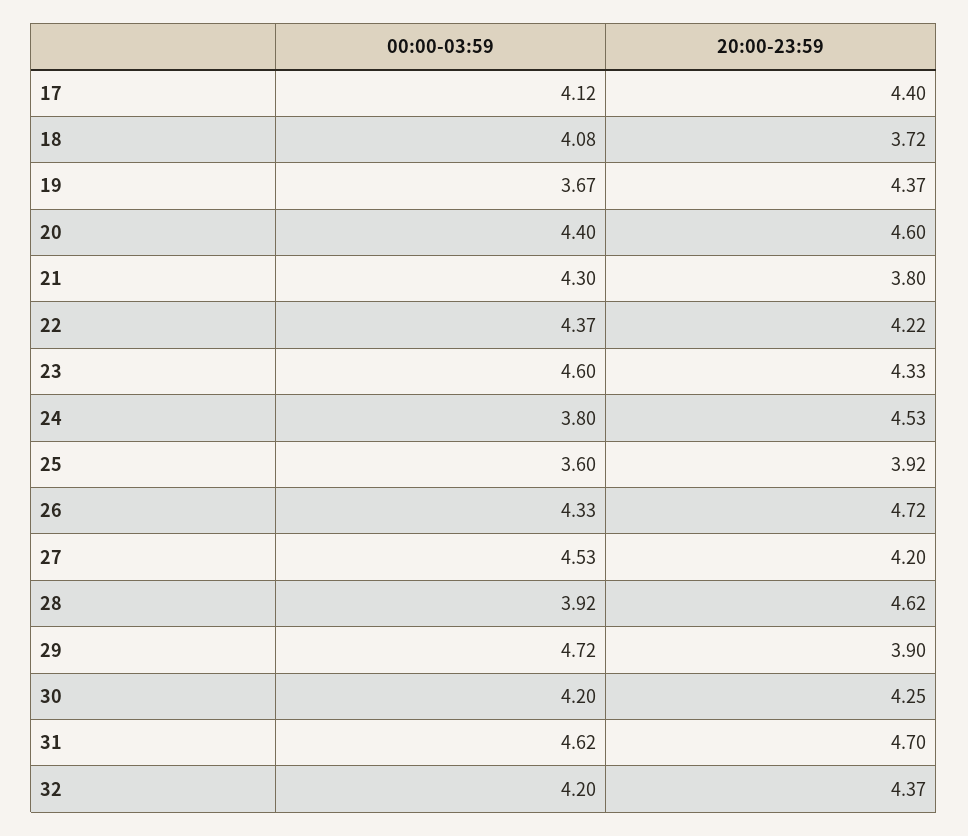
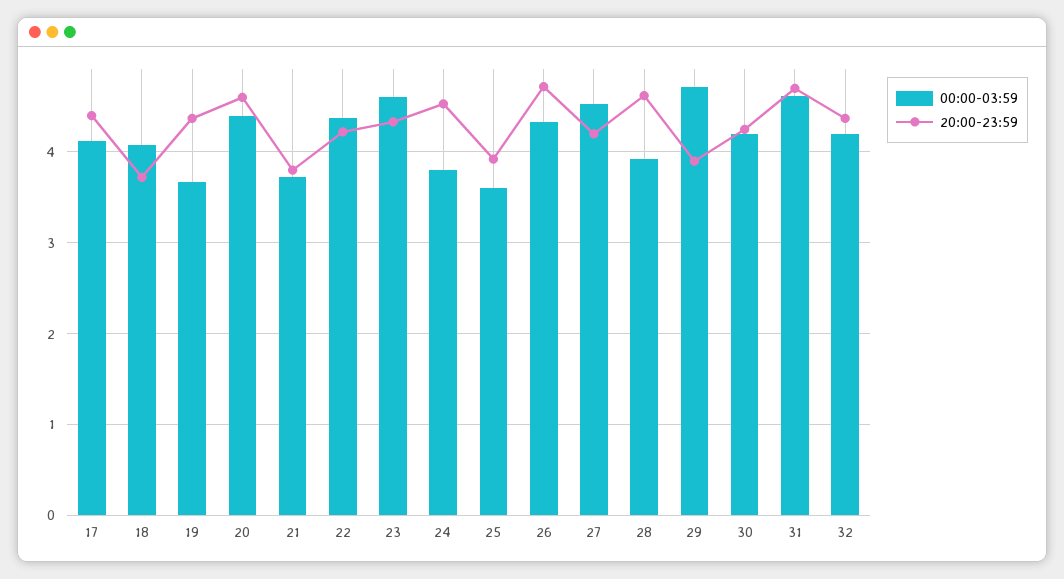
  {
    "00:00-03:59": {
      "17": 4.12,
      "18": 4.08,
      "19": 3.67,
      "20": 4.4,
-     "21": 4.3,
+     "21": 3.7,
      "22": 4.37,
      "23": 4.6,
      "24": 3.8,
      "25": 3.6,
      "26": 4.33,
      "27": 4.53,
      "28": 3.92,
      "29": 4.72,
      "30": 4.2,
      "31": 4.62,
      "32": 4.2
    },
    "20:00-23:59": {
      "17": 4.4,
      "18": 3.72,
      "19": 4.37,
      "20": 4.6,
      "21": 3.8,
      "22": 4.22,
      "23": 4.33,
      "24": 4.53,
      "25": 3.92,
      "26": 4.72,
      "27": 4.2,
      "28": 4.62,
      "29": 3.9,
      "30": 4.25,
      "31": 4.7,
      "32": 4.37
    }
  }

